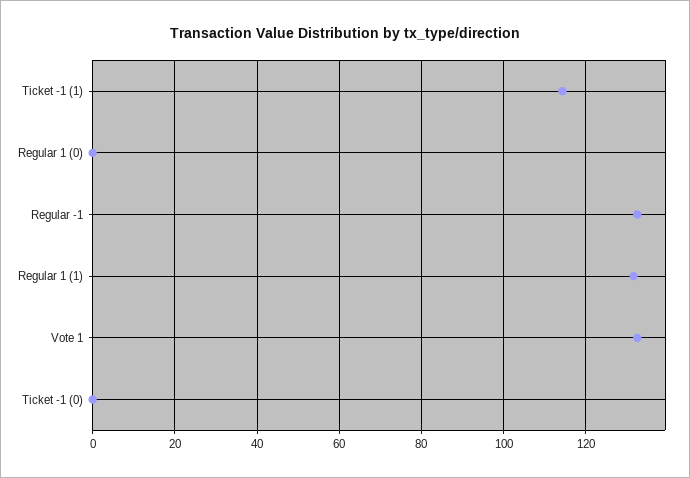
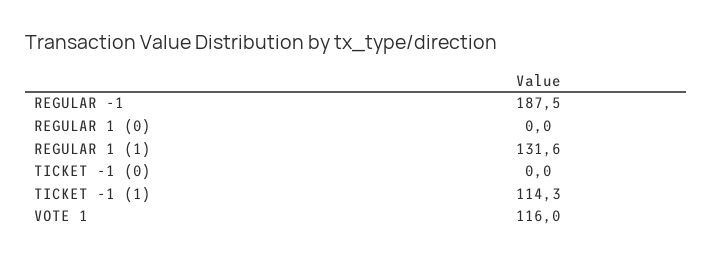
  {
    "Ticket -1 (1)": 114.3,
    "Regular 1 (0)": 0,
-   "Regular -1": 132,
+   "Regular -1": 187.5,
    "Regular 1 (1)": 131.6,
-   "Vote 1": 132,
+   "Vote 1": 116,
    "Ticket -1 (0)": 0
  }

